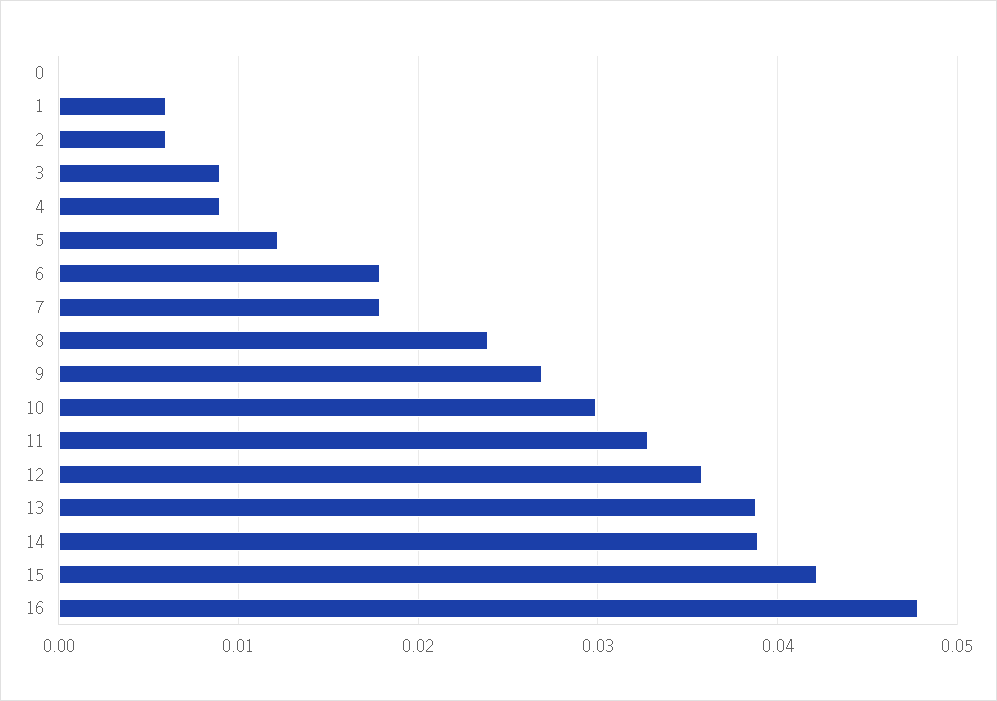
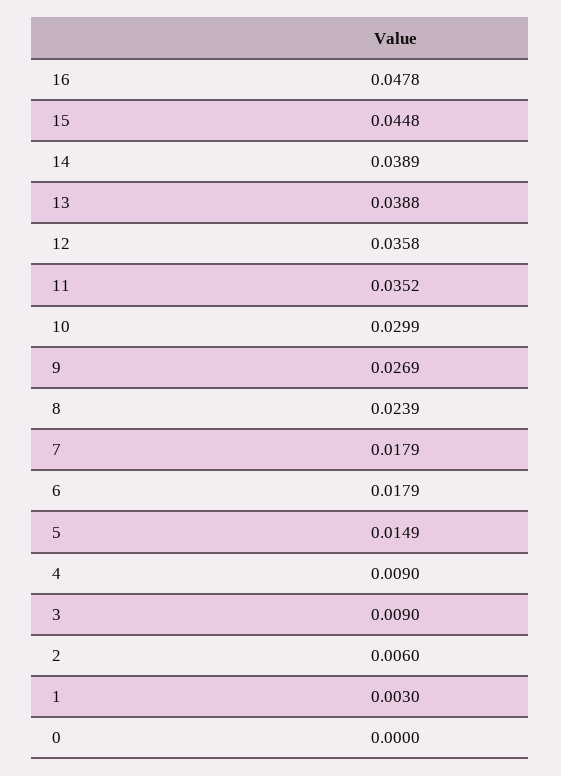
  {
    "0": 0,
-   "1": 0.006,
+   "1": 0.003,
    "2": 0.006,
    "3": 0.009,
    "4": 0.009,
-   "5": 0.012,
+   "5": 0.0149,
    "6": 0.0179,
    "7": 0.0179,
    "8": 0.0239,
    "9": 0.0269,
    "10": 0.0299,
-   "11": 0.033,
+   "11": 0.0352,
    "12": 0.0358,
    "13": 0.0388,
    "14": 0.0389,
-   "15": 0.042,
+   "15": 0.0448,
    "16": 0.0478
  }

